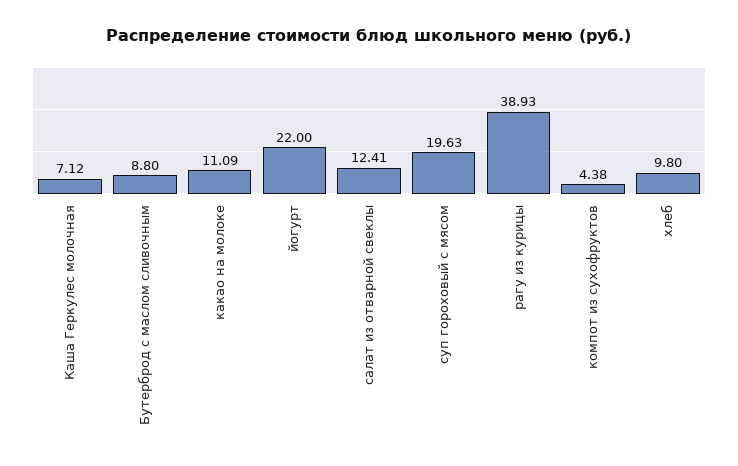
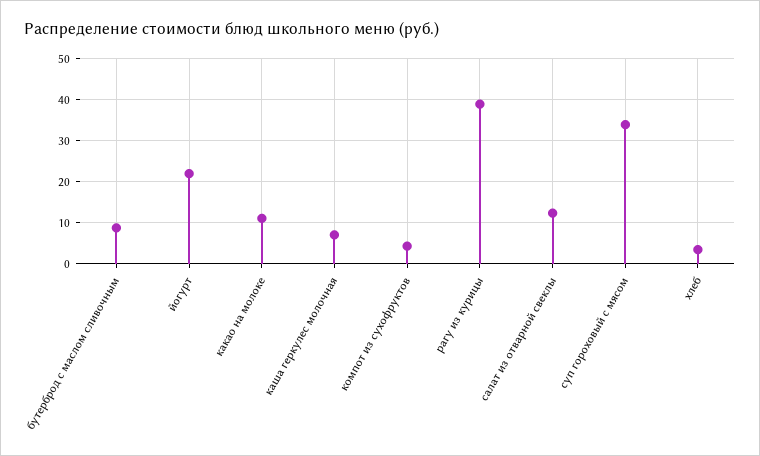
  {
    "Каша Геркулес молочная": 7.12,
    "Бутерброд с маслом сливочным": 8.8,
    "какао на молоке": 11.09,
    "йогурт": 22,
    "салат из отварной свеклы": 12.41,
-   "суп гороховый с мясом": 19.63,
+   "суп гороховый с мясом": 34,
    "рагу из курицы": 38.93,
    "компот из сухофруктов": 4.38,
-   "хлеб": 9.8
+   "хлеб": 4
  }

